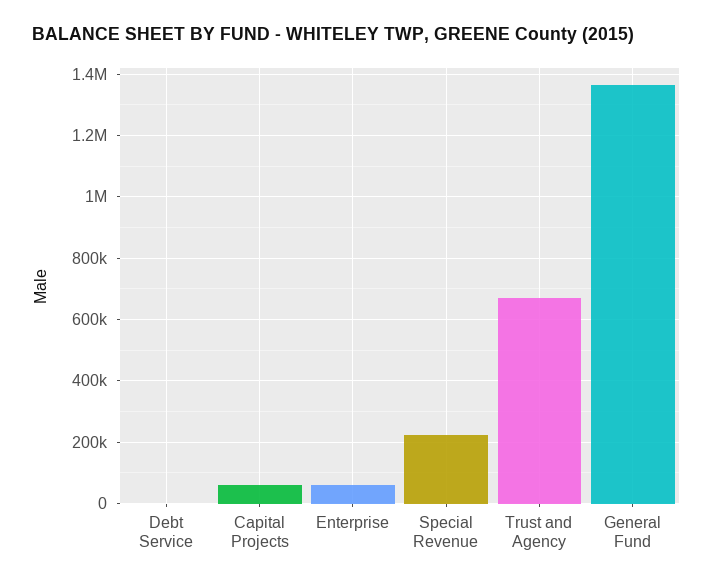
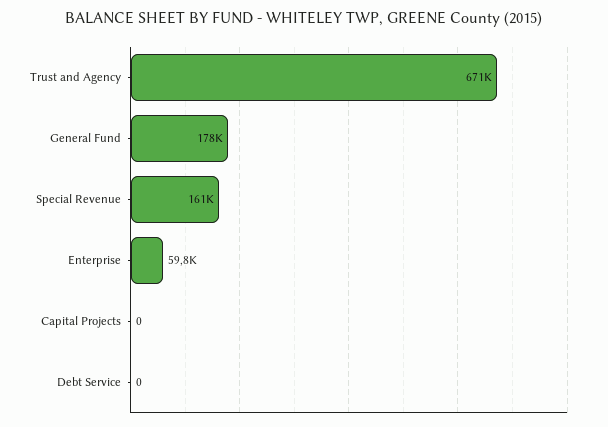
  {
    "Debt Service": 0,
-   "Capital Projects": 60000,
+   "Capital Projects": 0,
    "Enterprise": 59800,
-   "Special Revenue": 220000,
+   "Special Revenue": 161000,
    "Trust and Agency": 671000,
-   "General Fund": 1360000
+   "General Fund": 178000
  }

